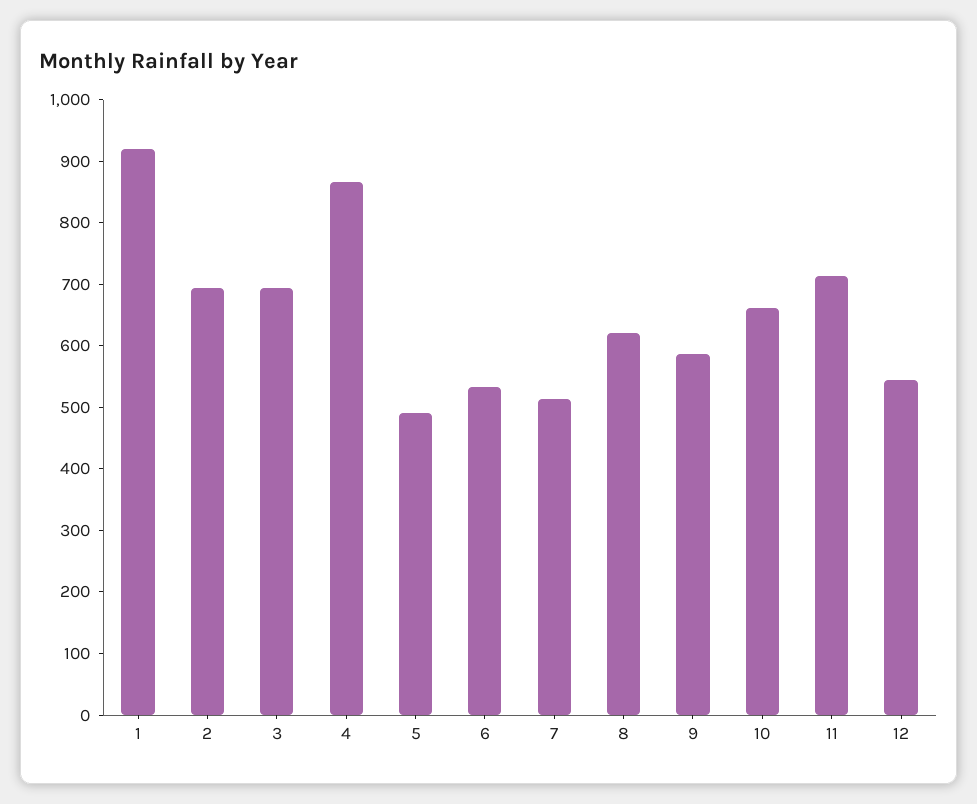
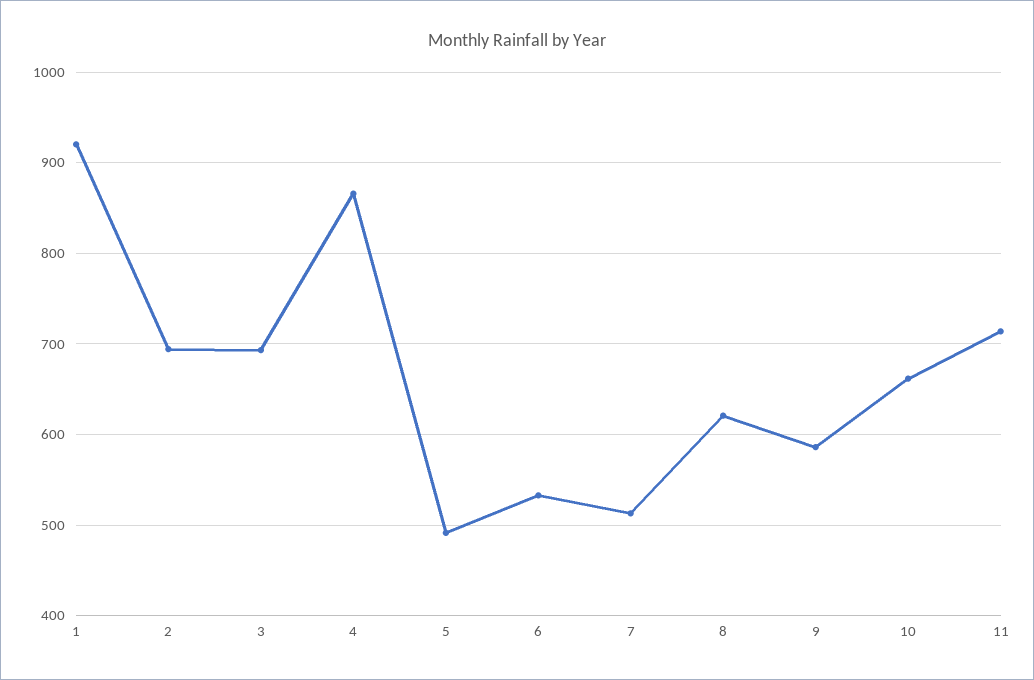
  {
    "1": 920,
    "2": 690,
    "3": 690,
    "4": 870,
    "5": 490,
    "6": 530,
    "7": 510,
    "8": 620,
    "9": 590,
    "10": 660,
-   "11": 710,
+   "11": 710
-   "12": 540
  }

